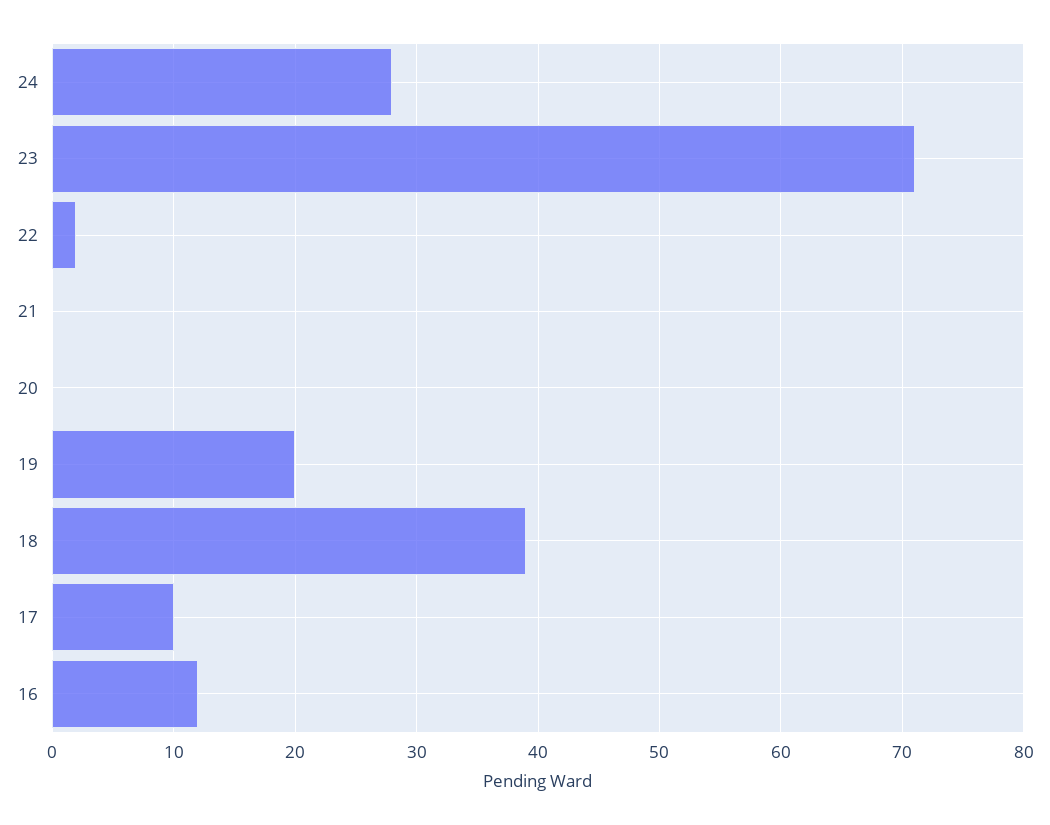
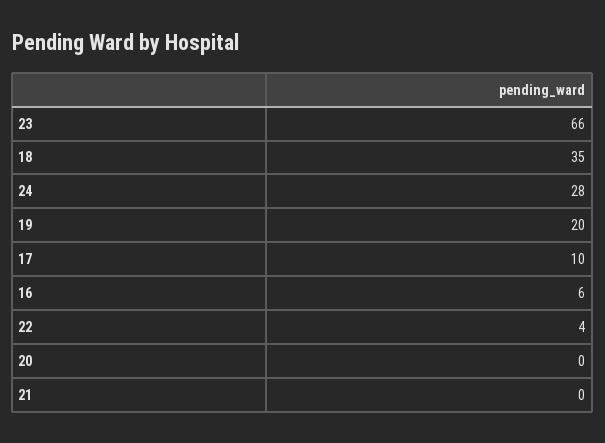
  {
    "24": 28,
-   "23": 71,
+   "23": 66,
-   "22": 2,
+   "22": 4,
    "21": 0,
    "20": 0,
    "19": 20,
-   "18": 39,
+   "18": 35,
    "17": 10,
-   "16": 12
+   "16": 6
  }

